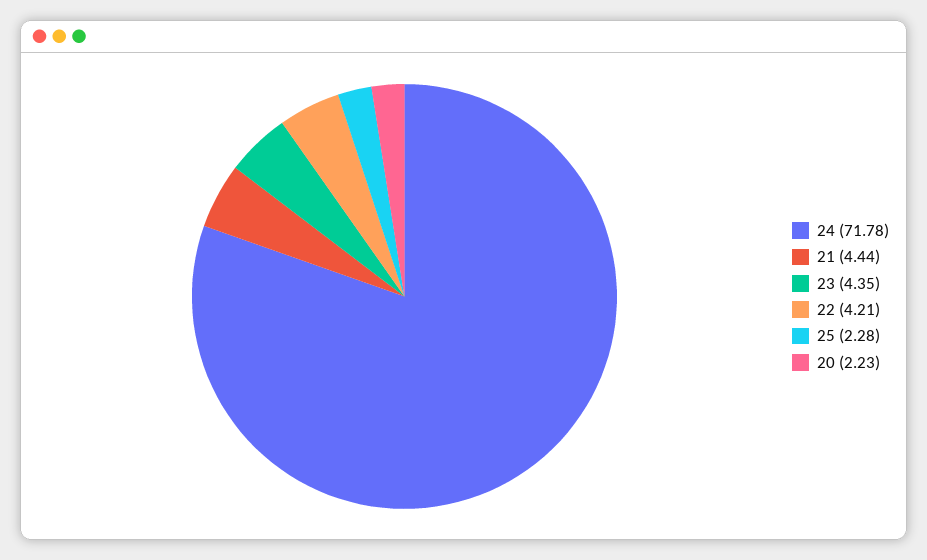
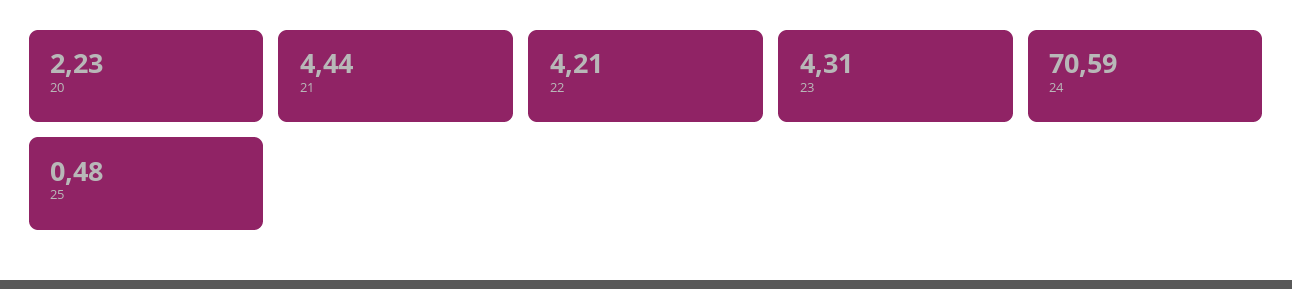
  {
-   "24": 71.78,
+   "24": 70.59,
    "21": 4.44,
-   "23": 4.35,
+   "23": 4.31,
    "22": 4.21,
-   "25": 2.28,
+   "25": 0.48,
    "20": 2.23
  }

